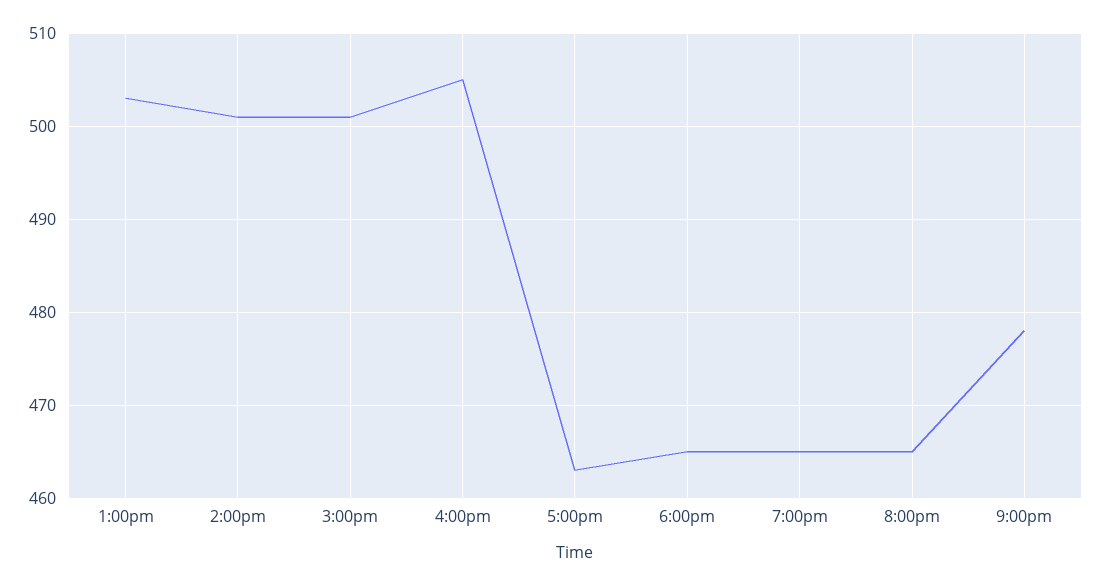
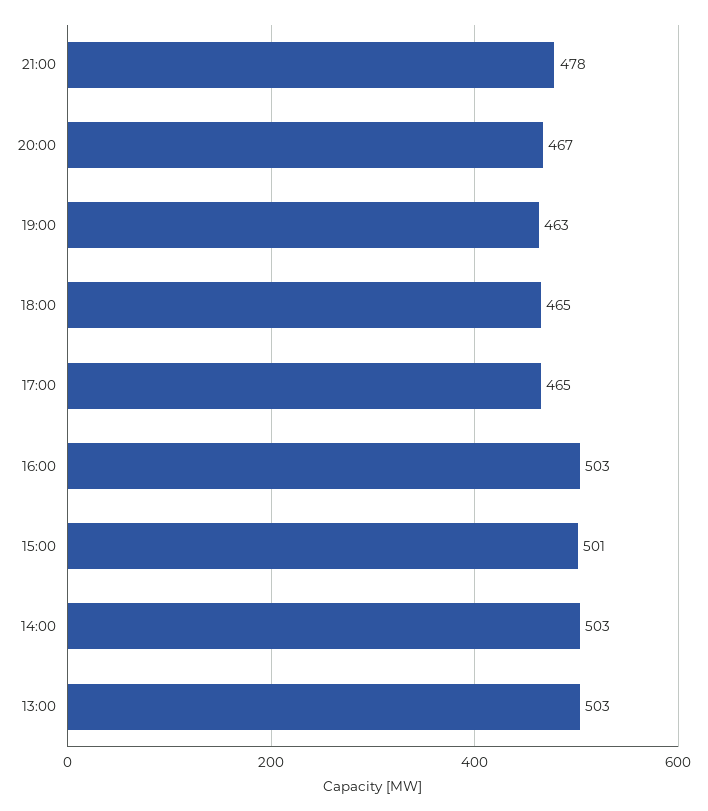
  {
    "1:00pm": 503,
-   "2:00pm": 501,
+   "2:00pm": 503,
    "3:00pm": 501,
-   "4:00pm": 505,
+   "4:00pm": 503,
-   "5:00pm": 463,
+   "5:00pm": 465,
    "6:00pm": 465,
-   "7:00pm": 465,
+   "7:00pm": 463,
-   "8:00pm": 465,
+   "8:00pm": 467,
    "9:00pm": 478
  }

